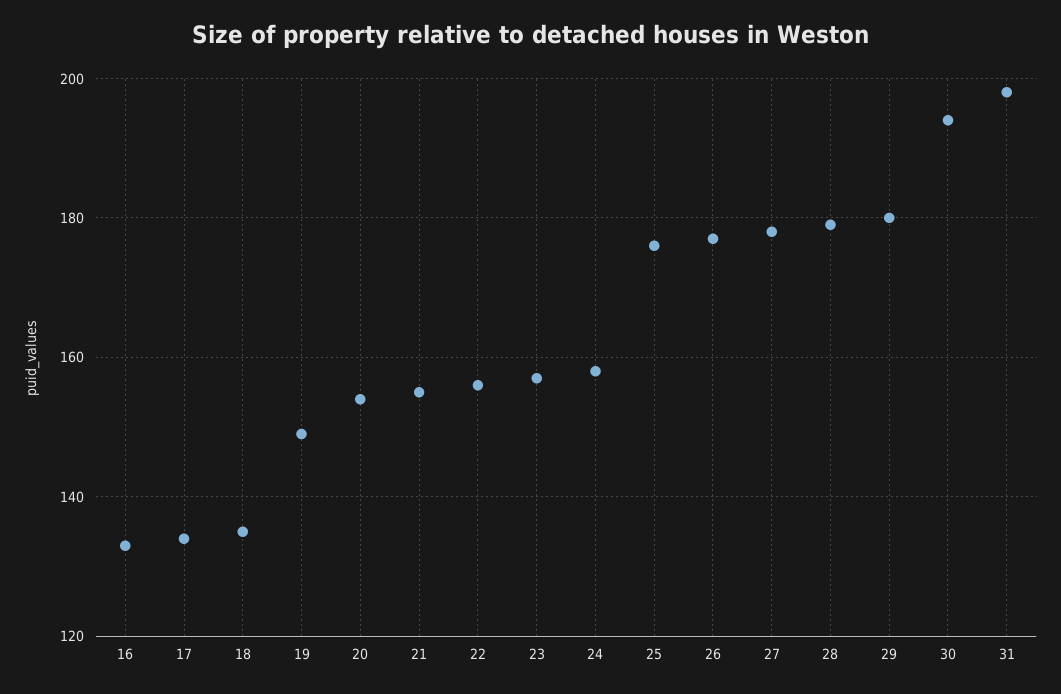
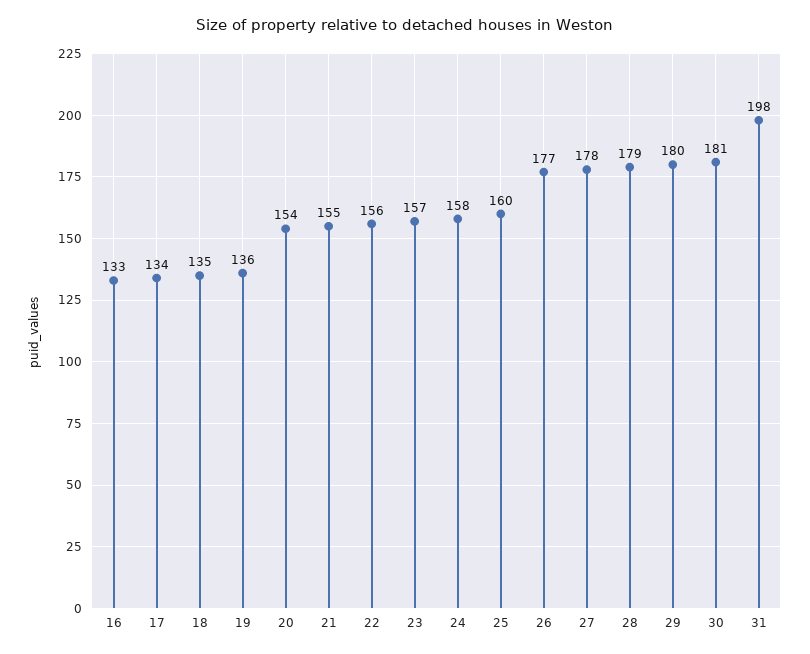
  {
    "16": 133,
    "17": 134,
    "18": 135,
-   "19": 150,
+   "19": 136,
    "20": 154,
    "21": 155,
    "22": 156,
    "23": 157,
    "24": 158,
-   "25": 175,
+   "25": 160,
    "26": 177,
    "27": 178,
    "28": 179,
    "29": 180,
-   "30": 195,
+   "30": 181,
    "31": 198
  }

